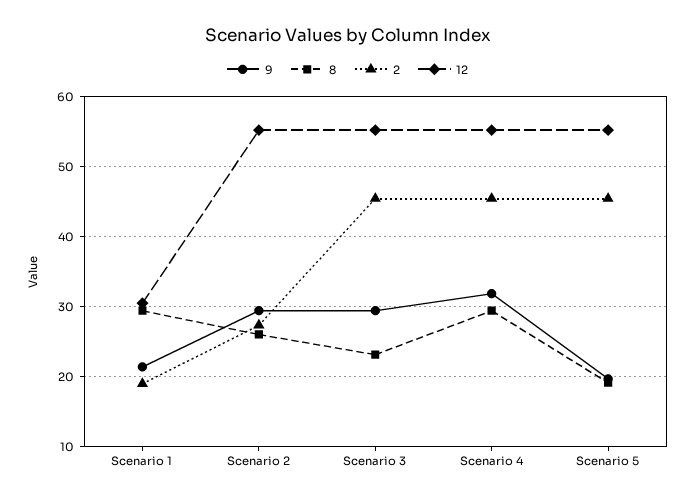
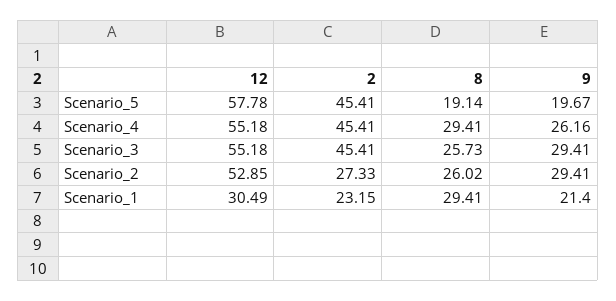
  {
    "9": {
      "Scenario 1": 21.4,
      "Scenario 2": 29.41,
      "Scenario 3": 29.41,
-     "Scenario 4": 32,
+     "Scenario 4": 26.16,
      "Scenario 5": 19.67
    },
    "8": {
      "Scenario 1": 29.41,
      "Scenario 2": 26.02,
-     "Scenario 3": 23,
+     "Scenario 3": 25.73,
      "Scenario 4": 29.41,
      "Scenario 5": 19.14
    },
    "2": {
-     "Scenario 1": 19,
+     "Scenario 1": 23.15,
      "Scenario 2": 27.33,
      "Scenario 3": 45.41,
      "Scenario 4": 45.41,
      "Scenario 5": 45.41
    },
    "12": {
      "Scenario 1": 30.49,
-     "Scenario 2": 55,
+     "Scenario 2": 52.85,
      "Scenario 3": 55.18,
      "Scenario 4": 55.18,
-     "Scenario 5": 55
+     "Scenario 5": 57.78
    }
  }

